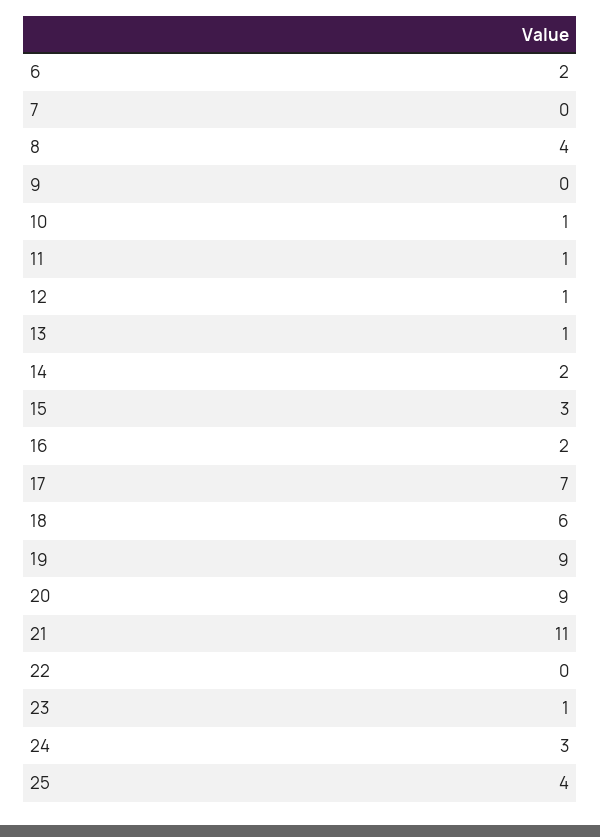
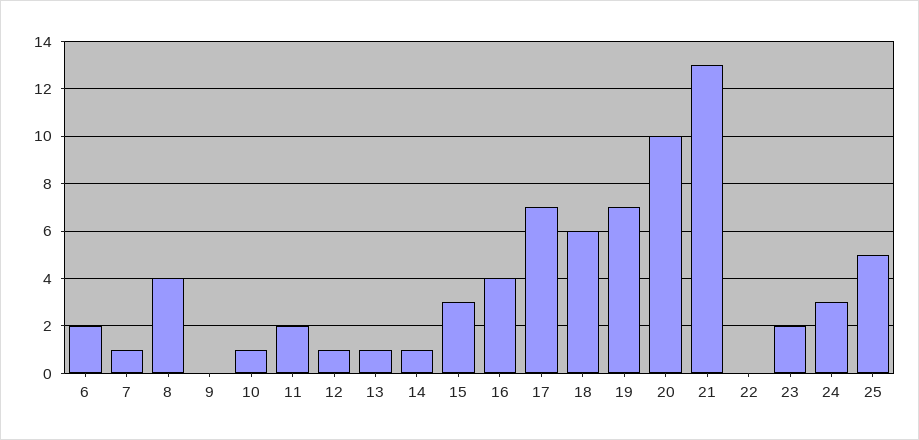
  {
    "6": 2,
-   "7": 0,
+   "7": 1,
    "8": 4,
    "9": 0,
    "10": 1,
-   "11": 1,
+   "11": 2,
    "12": 1,
    "13": 1,
-   "14": 2,
+   "14": 1,
    "15": 3,
-   "16": 2,
+   "16": 4,
    "17": 7,
    "18": 6,
-   "19": 9,
+   "19": 7,
-   "20": 9,
+   "20": 10,
-   "21": 11,
+   "21": 13,
    "22": 0,
-   "23": 1,
+   "23": 2,
    "24": 3,
-   "25": 4
+   "25": 5
  }

